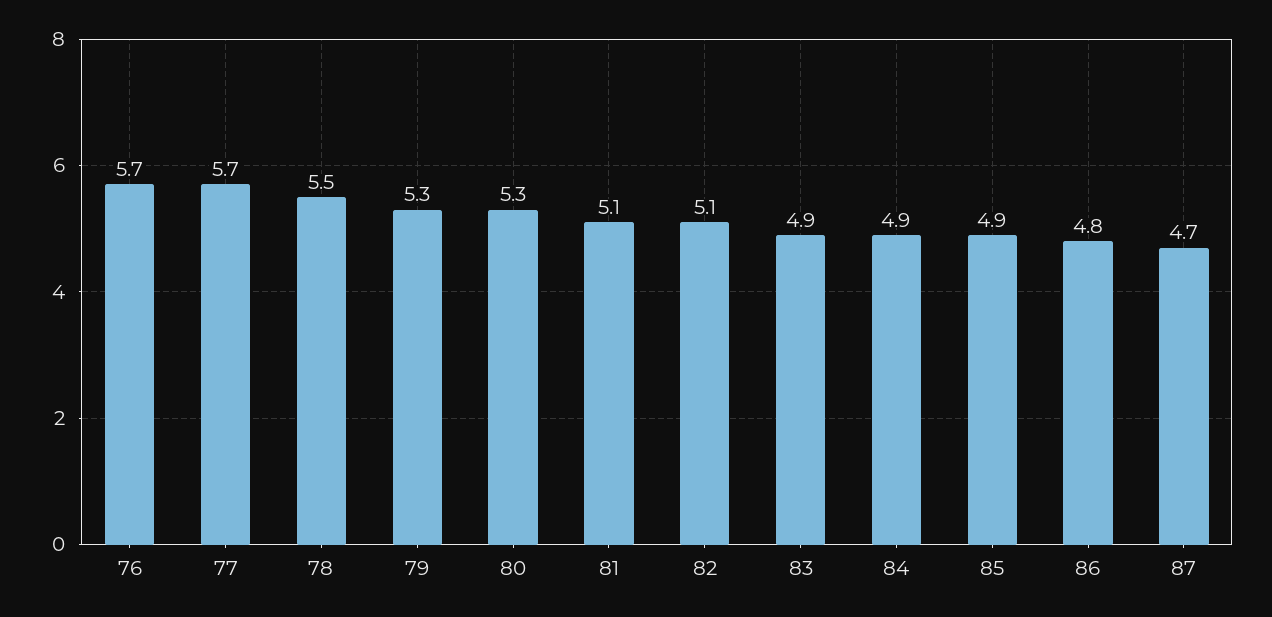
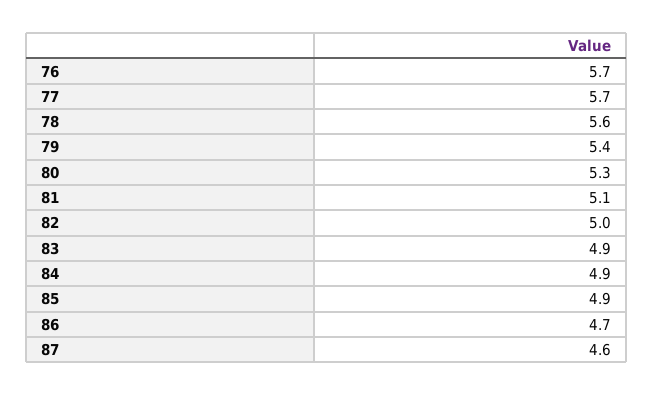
  {
    "76": 5.7,
    "77": 5.7,
-   "78": 5.5,
+   "78": 5.6,
-   "79": 5.3,
+   "79": 5.4,
    "80": 5.3,
    "81": 5.1,
-   "82": 5.1,
+   "82": 5,
    "83": 4.9,
    "84": 4.9,
    "85": 4.9,
-   "86": 4.8,
+   "86": 4.7,
-   "87": 4.7
+   "87": 4.6
  }

